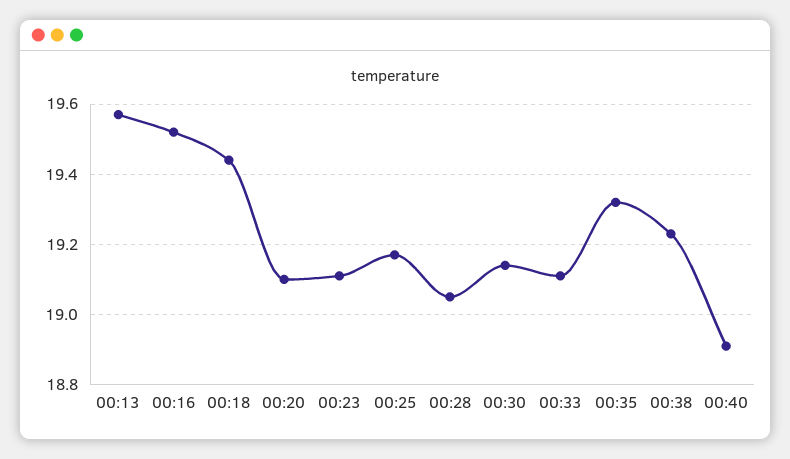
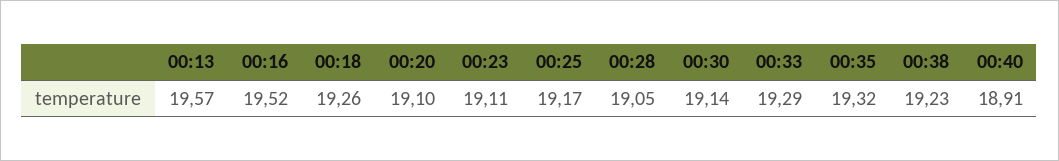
  {
    "00:13": 19.57,
    "00:16": 19.52,
-   "00:18": 19.45,
+   "00:18": 19.26,
    "00:20": 19.1,
    "00:23": 19.11,
    "00:25": 19.17,
    "00:28": 19.05,
    "00:30": 19.14,
-   "00:33": 19.1,
+   "00:33": 19.29,
    "00:35": 19.32,
    "00:38": 19.23,
    "00:40": 18.91
  }

